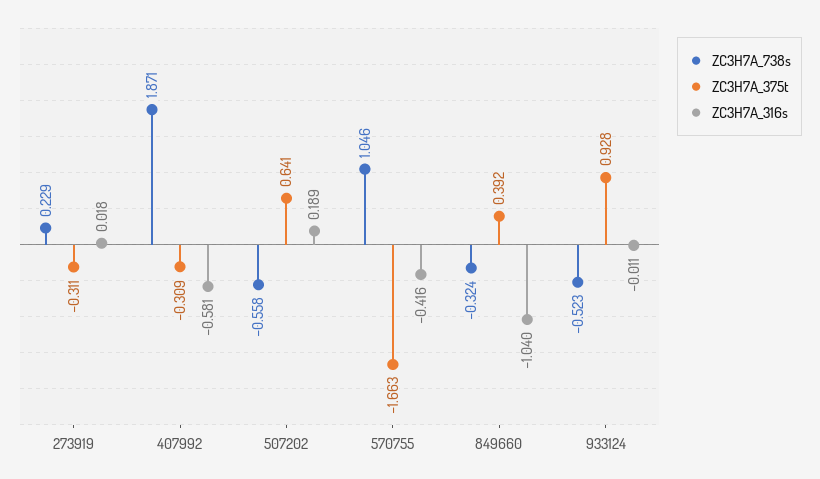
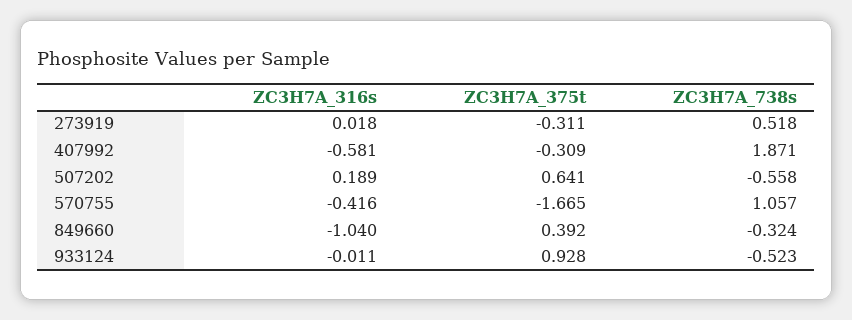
  {
    "ZC3H7A_738s": {
-     "273919": 0.229,
+     "273919": 0.518,
      "407992": 1.871,
      "507202": -0.558,
-     "570755": 1.046,
+     "570755": 1.057,
      "849660": -0.324,
      "933124": -0.523
    },
    "ZC3H7A_375t": {
      "273919": -0.311,
      "407992": -0.309,
      "507202": 0.641,
-     "570755": -1.663,
+     "570755": -1.665,
      "849660": 0.392,
      "933124": 0.928
    },
    "ZC3H7A_316s": {
      "273919": 0.018,
      "407992": -0.581,
      "507202": 0.189,
      "570755": -0.416,
      "849660": -1.04,
      "933124": -0.011
    }
  }

